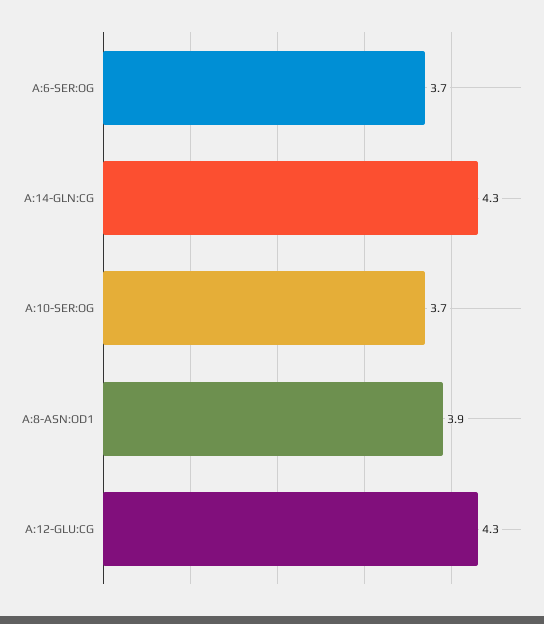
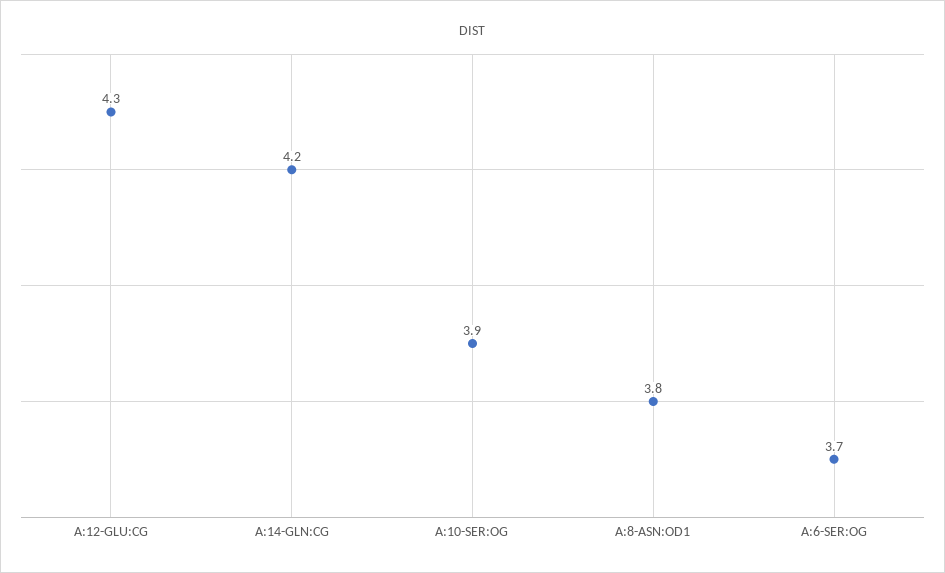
  {
    "A:6-SER:OG": 3.7,
-   "A:14-GLN:CG": 4.3,
+   "A:14-GLN:CG": 4.2,
-   "A:10-SER:OG": 3.7,
+   "A:10-SER:OG": 3.9,
-   "A:8-ASN:OD1": 3.9,
+   "A:8-ASN:OD1": 3.8,
    "A:12-GLU:CG": 4.3
  }

